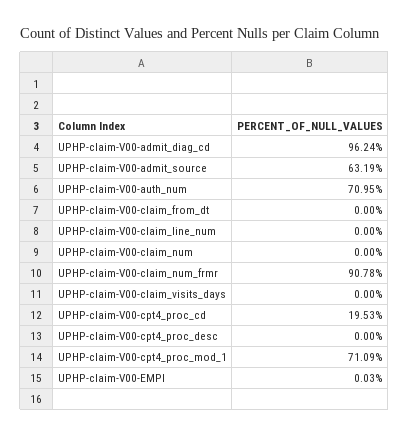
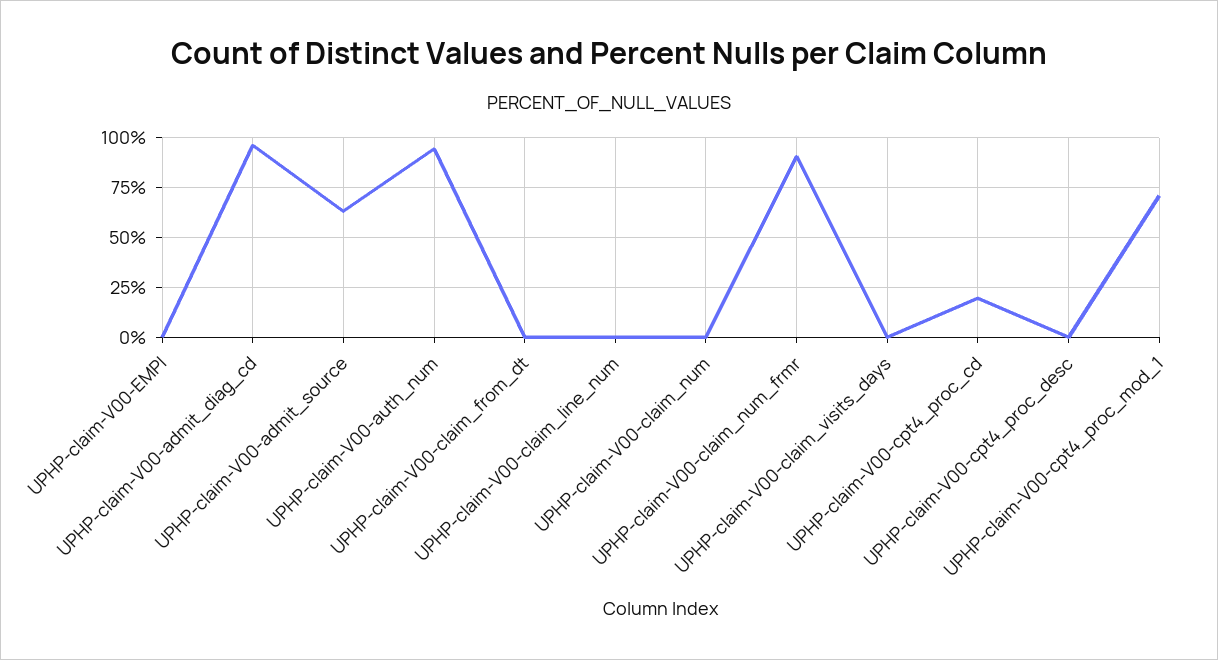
  {
    "UPHP-claim-V00-admit_diag_cd": 96.24,
    "UPHP-claim-V00-admit_source": 63.19,
-   "UPHP-claim-V00-auth_num": 70.95,
+   "UPHP-claim-V00-auth_num": 95,
    "UPHP-claim-V00-claim_from_dt": 0,
    "UPHP-claim-V00-claim_line_num": 0,
    "UPHP-claim-V00-claim_num": 0,
    "UPHP-claim-V00-claim_num_frmr": 90.78,
    "UPHP-claim-V00-claim_visits_days": 0,
    "UPHP-claim-V00-cpt4_proc_cd": 19.53,
    "UPHP-claim-V00-cpt4_proc_desc": 0,
    "UPHP-claim-V00-cpt4_proc_mod_1": 71.09,
    "UPHP-claim-V00-EMPI": 0.03
  }

